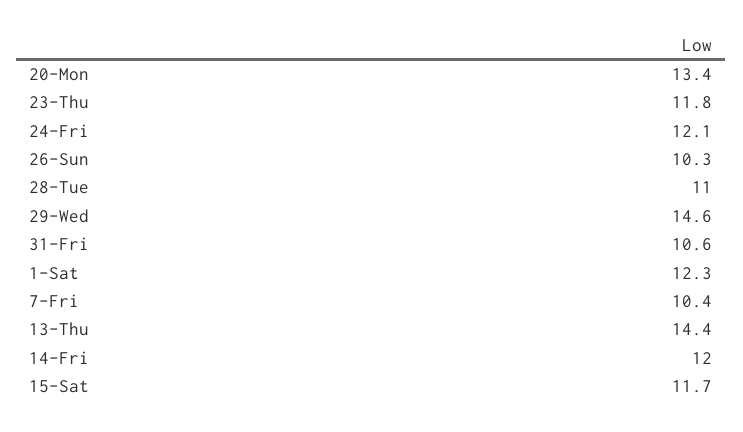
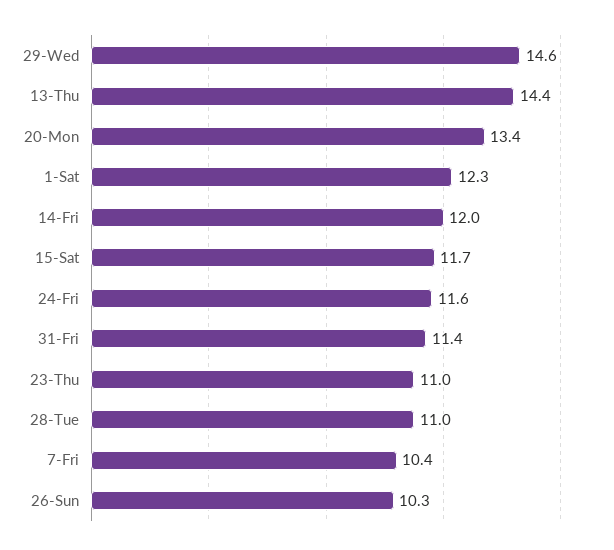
  {
    "20-Mon": 13.4,
-   "23-Thu": 11.8,
+   "23-Thu": 11,
-   "24-Fri": 12.1,
+   "24-Fri": 11.6,
    "26-Sun": 10.3,
    "28-Tue": 11,
    "29-Wed": 14.6,
-   "31-Fri": 10.6,
+   "31-Fri": 11.4,
    "1-Sat": 12.3,
    "7-Fri": 10.4,
    "13-Thu": 14.4,
    "14-Fri": 12,
    "15-Sat": 11.7
  }

